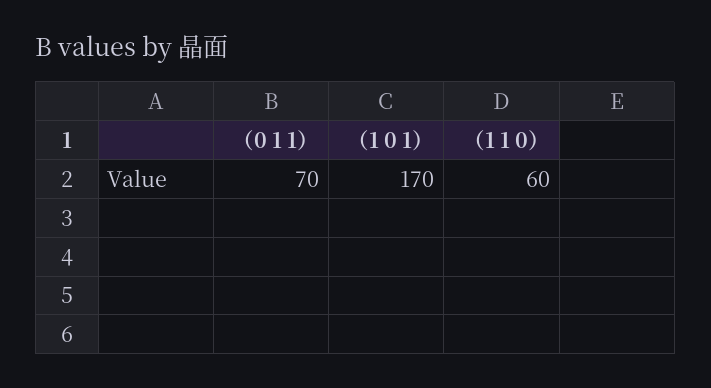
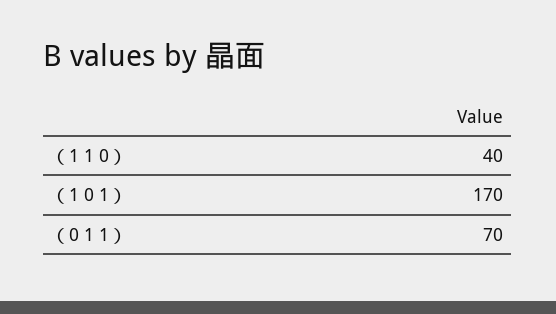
  {
    "（0 1 1）": 70,
    "（1 0 1）": 170,
-   "（1 1 0）": 60
+   "（1 1 0）": 40
  }

